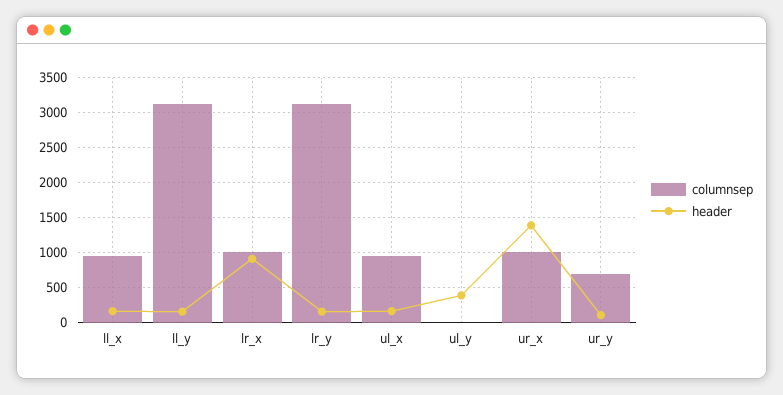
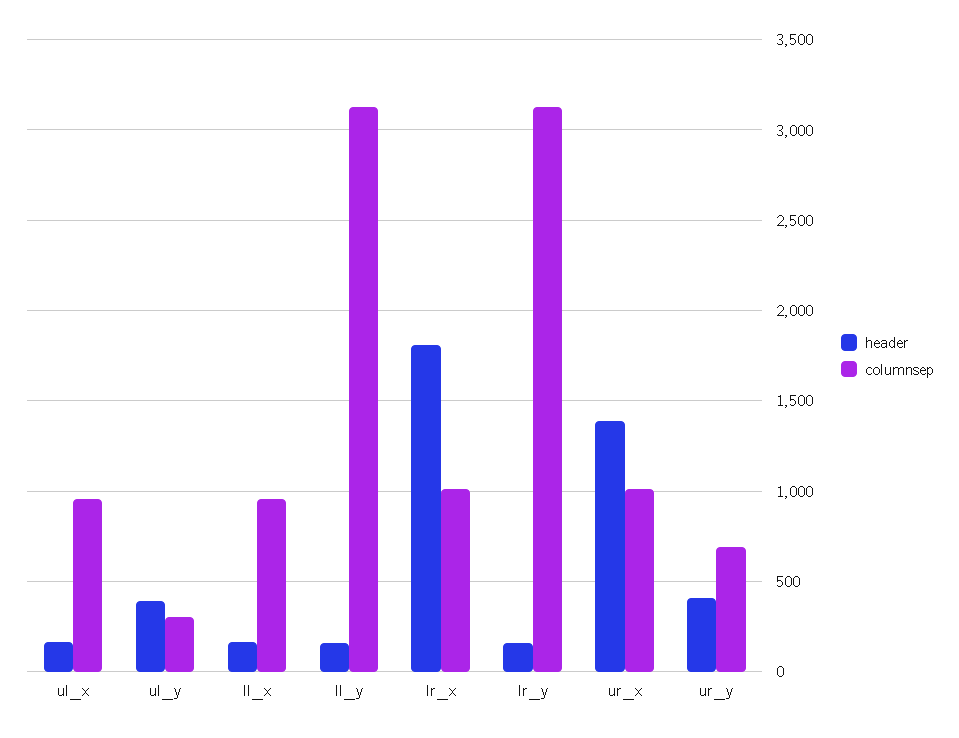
  {
    "columnsep": {
      "ll_x": 950,
      "ll_y": 3150,
      "lr_x": 1000,
      "lr_y": 3150,
      "ul_x": 950,
-     "ul_y": 0,
+     "ul_y": 300,
      "ur_x": 1000,
      "ur_y": 700
    },
    "header": {
      "ll_x": 150,
      "ll_y": 150,
-     "lr_x": 900,
+     "lr_x": 1800,
      "lr_y": 150,
      "ul_x": 150,
      "ul_y": 400,
      "ur_x": 1400,
-     "ur_y": 100
+     "ur_y": 400
    }
  }

